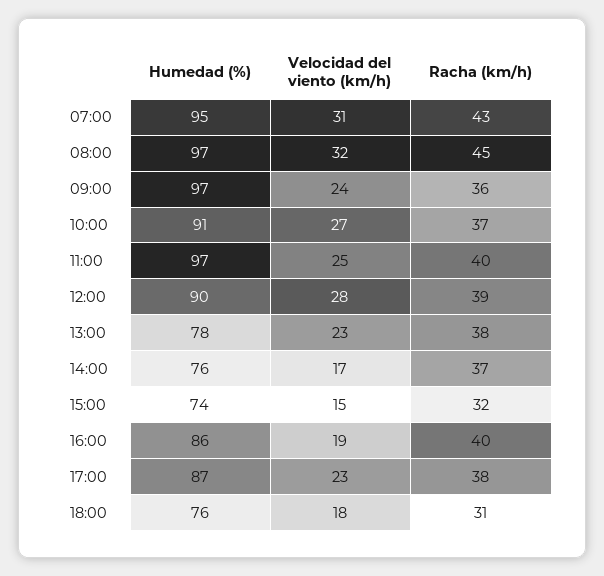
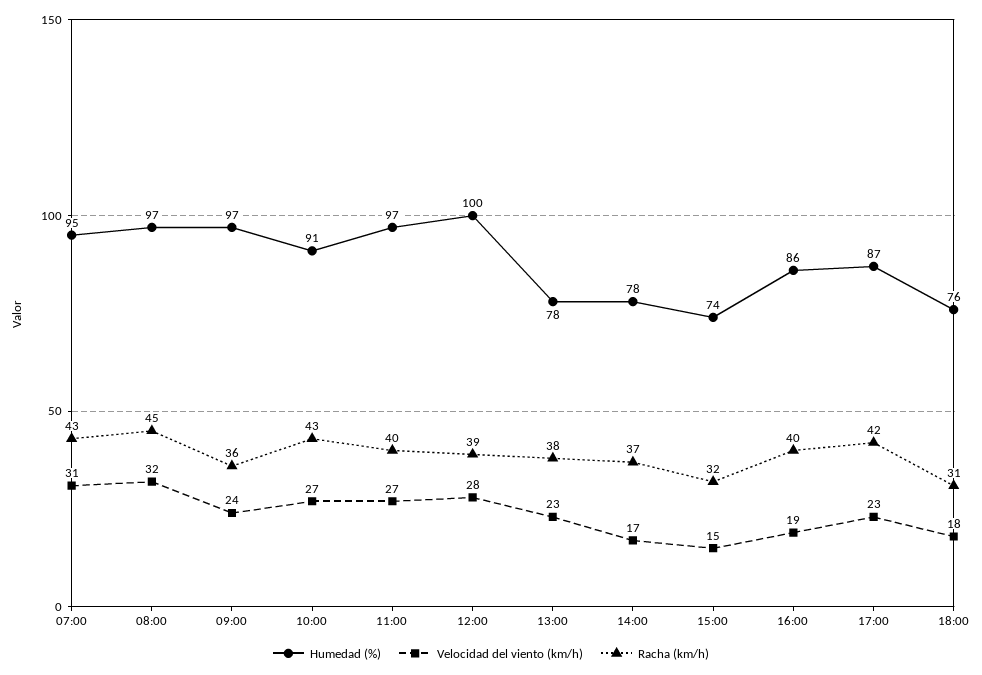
  {
    "Humedad (%)": {
      "07:00": 95,
      "08:00": 97,
      "09:00": 97,
      "10:00": 91,
      "11:00": 97,
-     "12:00": 90,
+     "12:00": 100,
      "13:00": 78,
-     "14:00": 76,
+     "14:00": 78,
      "15:00": 74,
      "16:00": 86,
      "17:00": 87,
      "18:00": 76
    },
    "Velocidad del viento (km/h)": {
      "07:00": 31,
      "08:00": 32,
      "09:00": 24,
      "10:00": 27,
-     "11:00": 25,
+     "11:00": 27,
      "12:00": 28,
      "13:00": 23,
      "14:00": 17,
      "15:00": 15,
      "16:00": 19,
      "17:00": 23,
      "18:00": 18
    },
    "Racha (km/h)": {
      "07:00": 43,
      "08:00": 45,
      "09:00": 36,
-     "10:00": 37,
+     "10:00": 43,
      "11:00": 40,
      "12:00": 39,
      "13:00": 38,
      "14:00": 37,
      "15:00": 32,
      "16:00": 40,
-     "17:00": 38,
+     "17:00": 42,
      "18:00": 31
    }
  }

